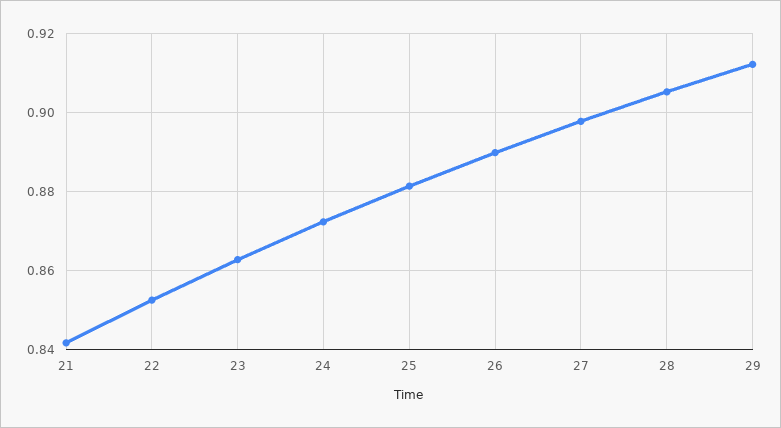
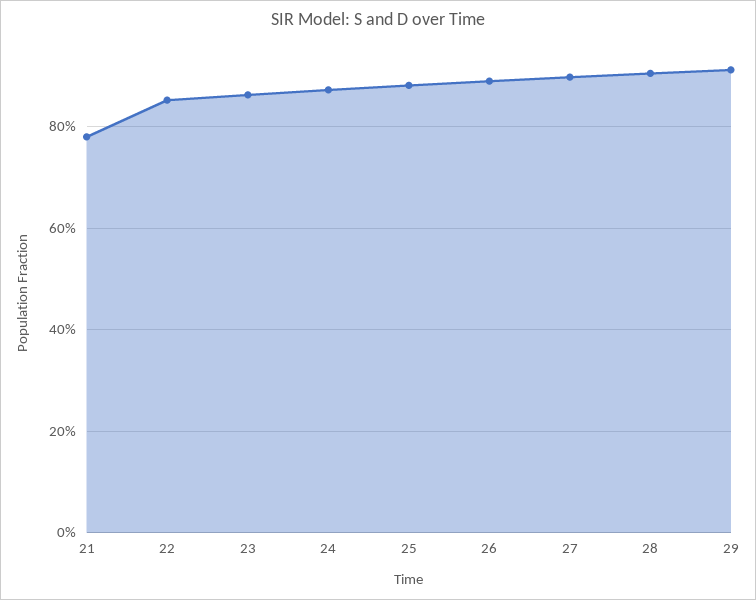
  {
-   "21": 0.842,
+   "21": 0.78,
    "22": 0.852,
    "23": 0.862,
    "24": 0.872,
    "25": 0.882,
    "26": 0.89,
    "27": 0.898,
    "28": 0.906,
    "29": 0.912
  }

